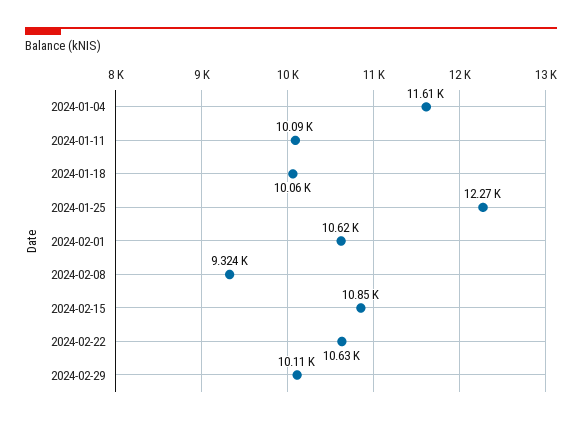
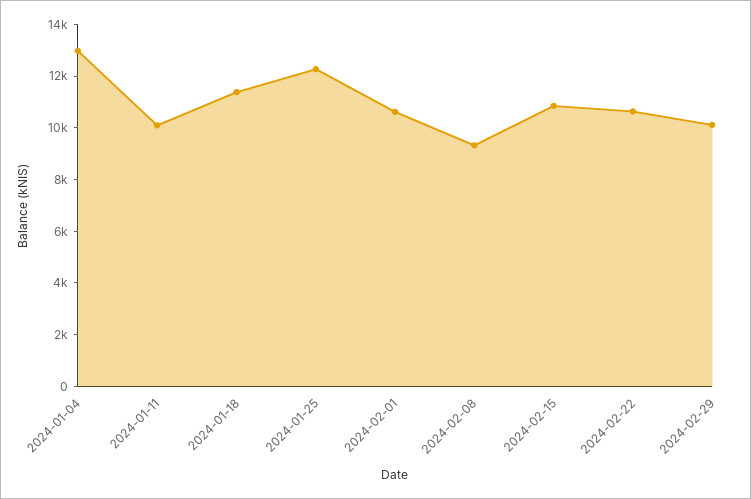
  {
-   "2024-01-04": 11610,
+   "2024-01-04": 13000,
    "2024-01-11": 10090,
-   "2024-01-18": 10060,
+   "2024-01-18": 11500,
    "2024-01-25": 12270,
    "2024-02-01": 10620,
    "2024-02-08": 9324,
    "2024-02-15": 10850,
    "2024-02-22": 10630,
    "2024-02-29": 10110
  }

